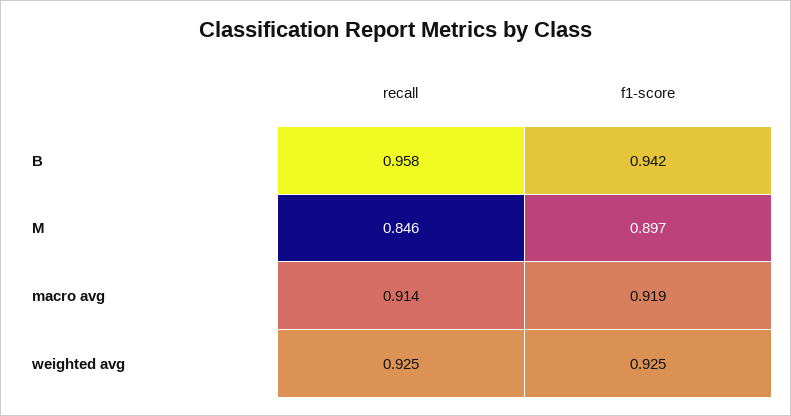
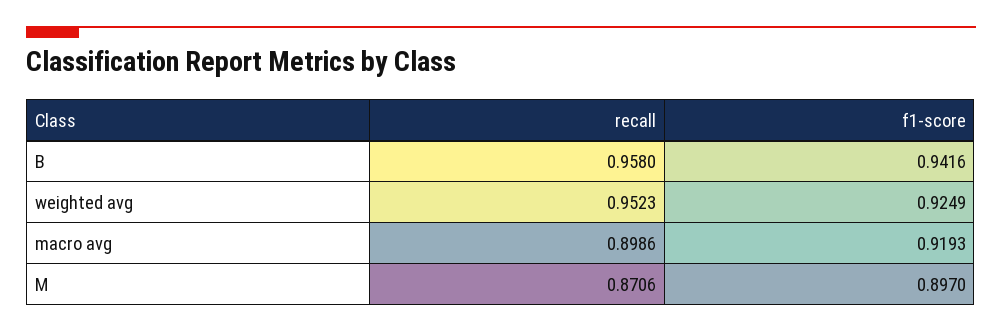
  {
    "recall": {
      "B": 0.958,
-     "M": 0.846,
+     "M": 0.8706,
-     "macro avg": 0.914,
+     "macro avg": 0.8986,
-     "weighted avg": 0.925
+     "weighted avg": 0.9523
    },
    "f1-score": {
      "B": 0.9416,
      "M": 0.897,
      "macro avg": 0.9193,
      "weighted avg": 0.9249
    }
  }

